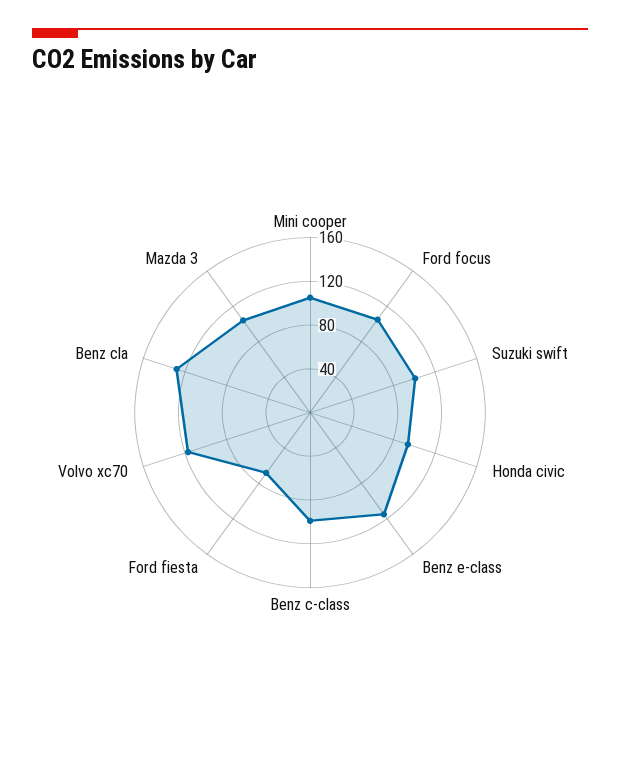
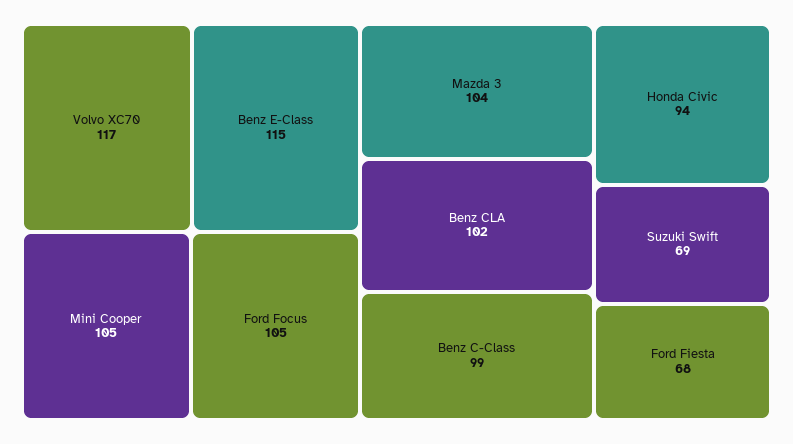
  {
    "Mini cooper": 105,
    "Ford focus": 105,
-   "Suzuki swift": 100,
+   "Suzuki swift": 69,
    "Honda civic": 94,
    "Benz e-class": 115,
    "Benz c-class": 99,
    "Ford fiesta": 68,
    "Volvo xc70": 117,
-   "Benz cla": 130,
+   "Benz cla": 102,
    "Mazda 3": 104
  }

